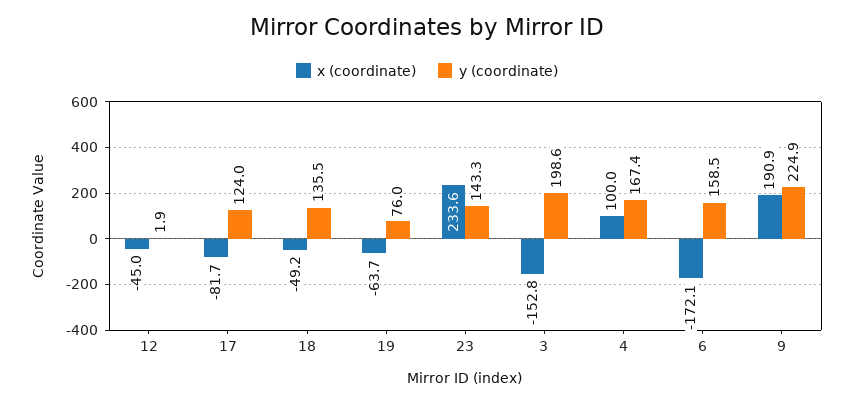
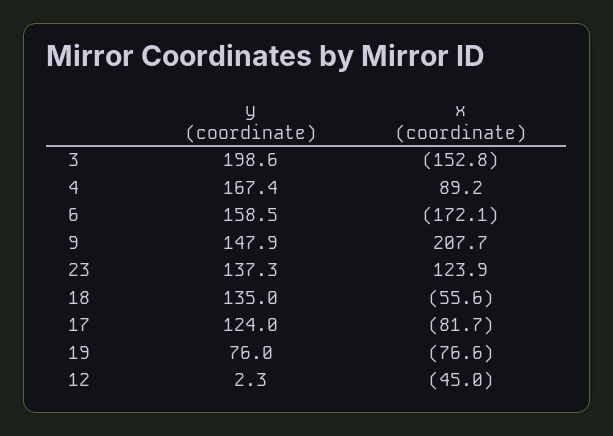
  {
    "x (coordinate)": {
      "12": -45,
      "17": -81.7,
-     "18": -49.2,
+     "18": -55.6,
-     "19": -63.7,
+     "19": -76.6,
-     "23": 233.6,
+     "23": 123.9,
      "3": -152.8,
-     "4": 100,
+     "4": 89.2,
      "6": -172.1,
-     "9": 190.9
+     "9": 207.7
    },
    "y (coordinate)": {
-     "12": 1.9,
+     "12": 2.3,
      "17": 124,
-     "18": 135.5,
+     "18": 135,
      "19": 76,
-     "23": 143.3,
+     "23": 137.3,
      "3": 198.6,
      "4": 167.4,
      "6": 158.5,
-     "9": 224.9
+     "9": 147.9
    }
  }

